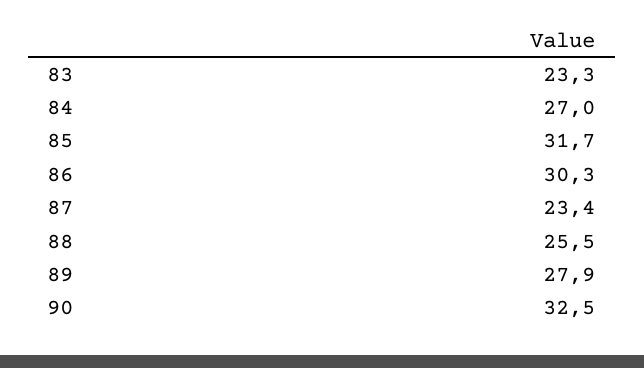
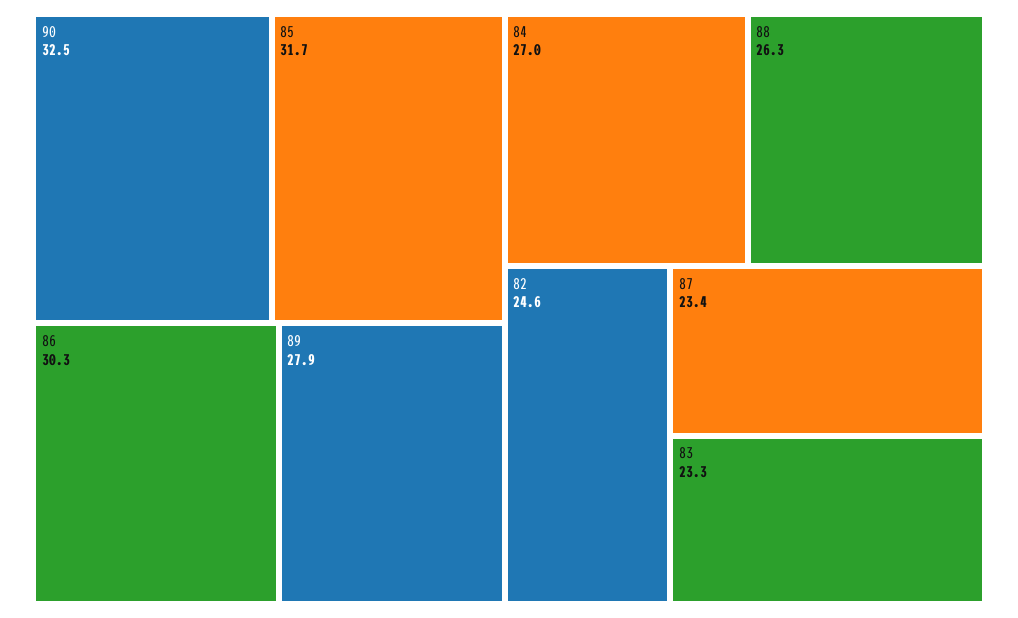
  {
    "83": 23.3,
    "84": 27,
    "85": 31.7,
    "86": 30.3,
    "87": 23.4,
-   "88": 25.5,
+   "88": 26.3,
    "89": 27.9,
-   "90": 32.5
+   "90": 32.5,
+   "82": 24.6
  }

